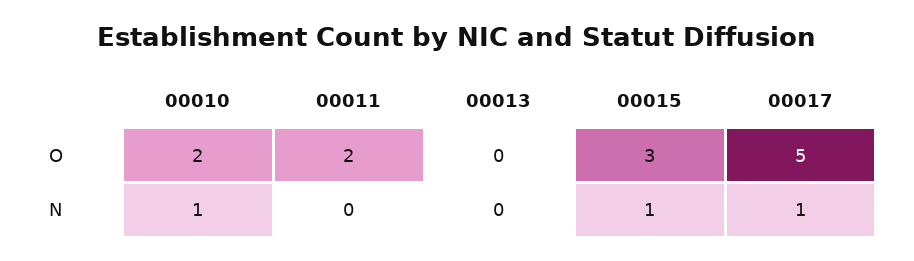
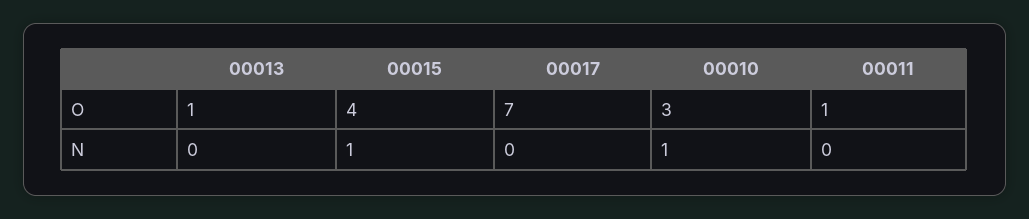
  {
    "00010": {
-     "O": 2,
+     "O": 3,
      "N": 1
    },
    "00011": {
-     "O": 2,
+     "O": 1,
      "N": 0
    },
    "00013": {
-     "O": 0,
+     "O": 1,
      "N": 0
    },
    "00015": {
-     "O": 3,
+     "O": 4,
      "N": 1
    },
    "00017": {
-     "O": 5,
+     "O": 7,
-     "N": 1
+     "N": 0
    }
  }

